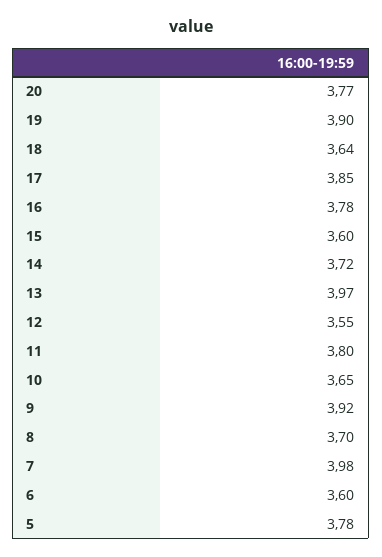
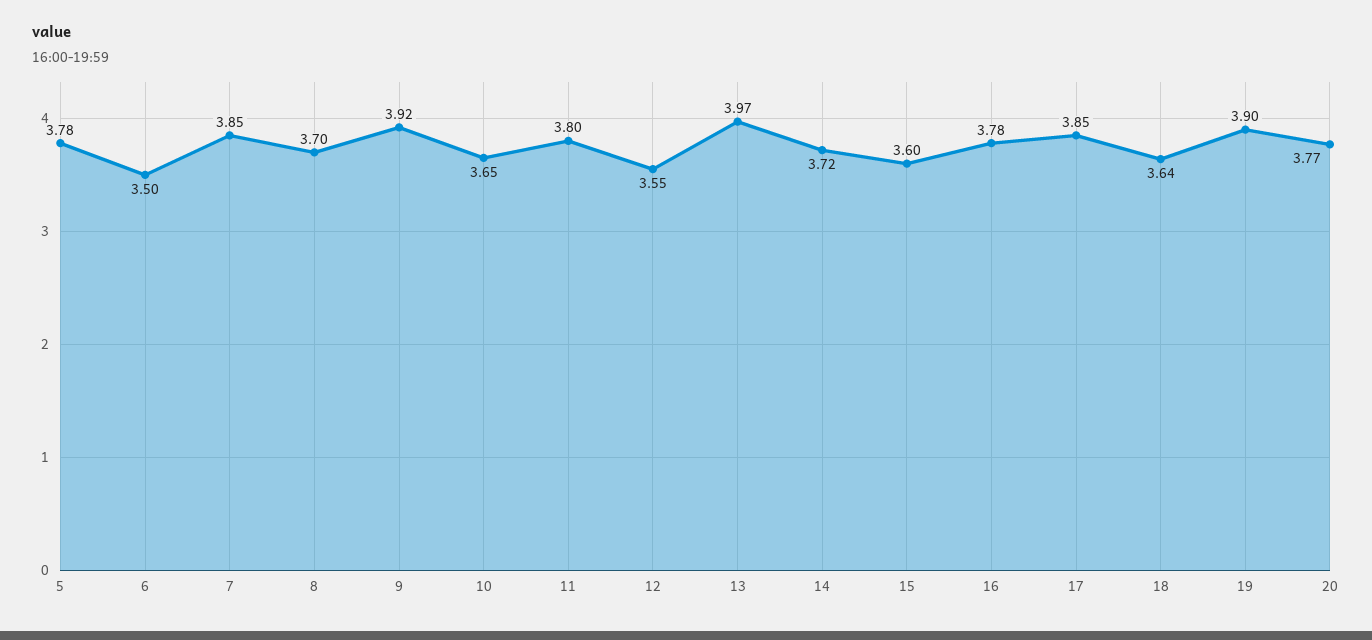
  {
    "20": 3.77,
    "19": 3.9,
    "18": 3.64,
    "17": 3.85,
    "16": 3.78,
    "15": 3.6,
    "14": 3.72,
    "13": 3.97,
    "12": 3.55,
    "11": 3.8,
    "10": 3.65,
    "9": 3.92,
    "8": 3.7,
-   "7": 3.98,
+   "7": 3.85,
-   "6": 3.6,
+   "6": 3.5,
    "5": 3.78
  }

